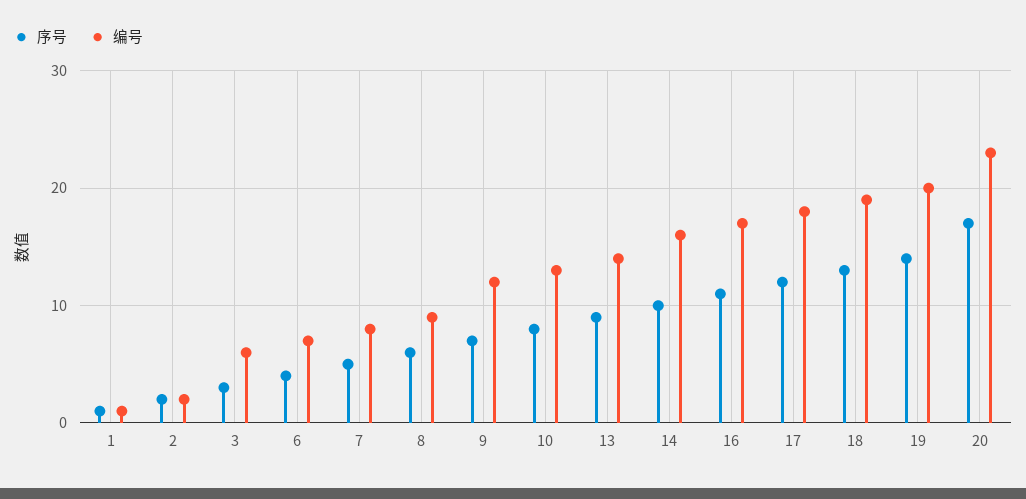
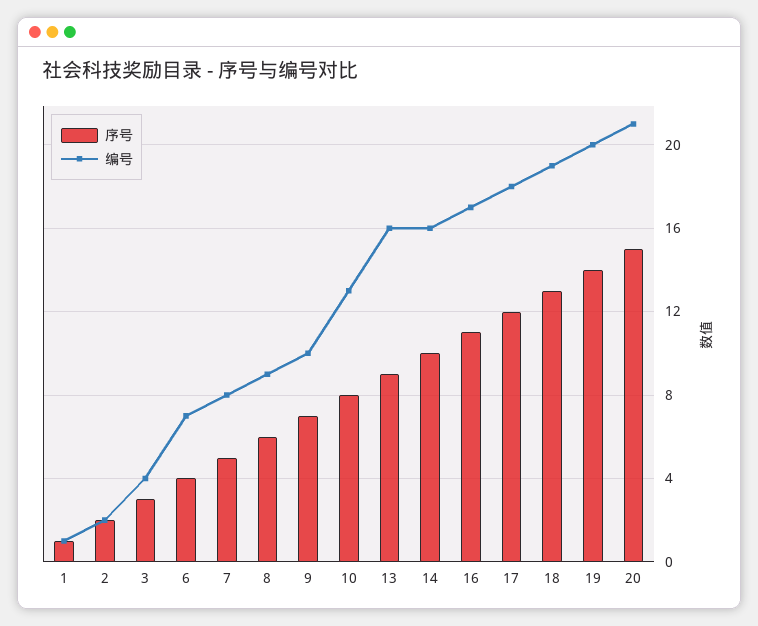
  {
    "序号": {
      "1": 1,
      "2": 2,
      "3": 3,
      "6": 4,
      "7": 5,
      "8": 6,
      "9": 7,
      "10": 8,
      "13": 9,
      "14": 10,
      "16": 11,
      "17": 12,
      "18": 13,
      "19": 14,
-     "20": 17
+     "20": 15
    },
    "编号": {
      "1": 1,
      "2": 2,
-     "3": 6,
+     "3": 4,
      "6": 7,
      "7": 8,
      "8": 9,
-     "9": 12,
+     "9": 10,
      "10": 13,
-     "13": 14,
+     "13": 16,
      "14": 16,
      "16": 17,
      "17": 18,
      "18": 19,
      "19": 20,
-     "20": 23
+     "20": 21
    }
  }

